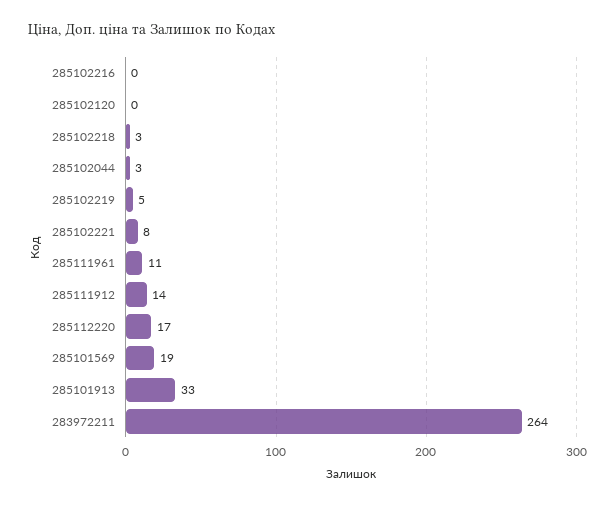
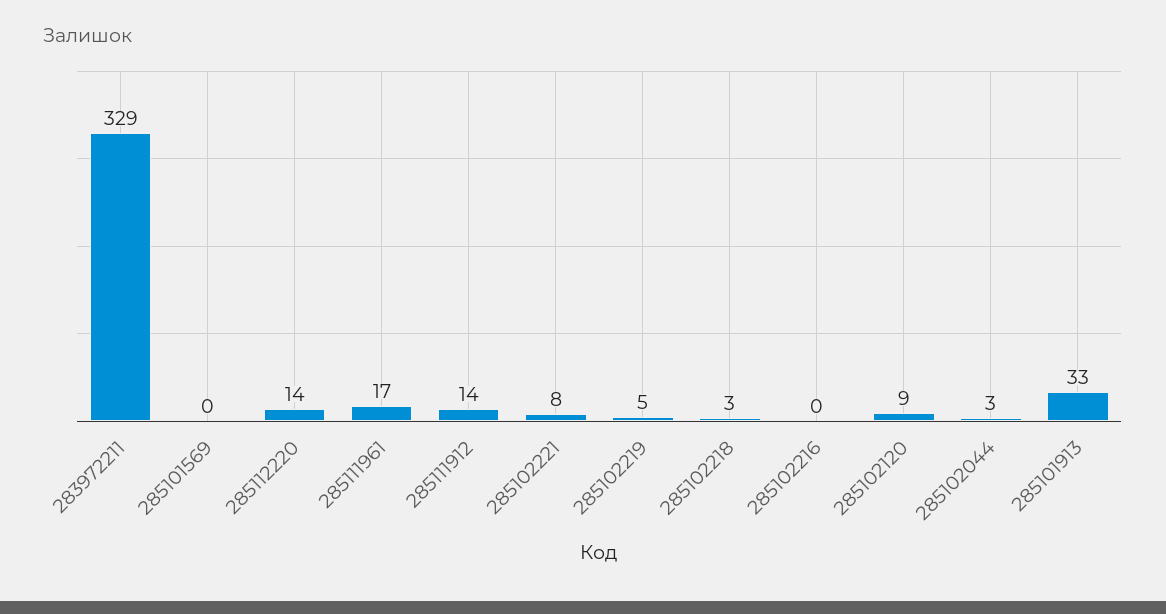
  {
    "285102216": 0,
-   "285102120": 0,
+   "285102120": 9,
    "285102218": 3,
    "285102044": 3,
    "285102219": 5,
    "285102221": 8,
-   "285111961": 11,
+   "285111961": 17,
    "285111912": 14,
-   "285112220": 17,
+   "285112220": 14,
-   "285101569": 19,
+   "285101569": 0,
    "285101913": 33,
-   "283972211": 264
+   "283972211": 329
  }

